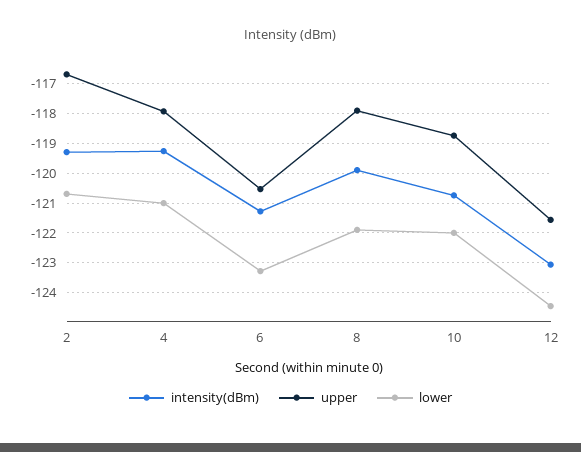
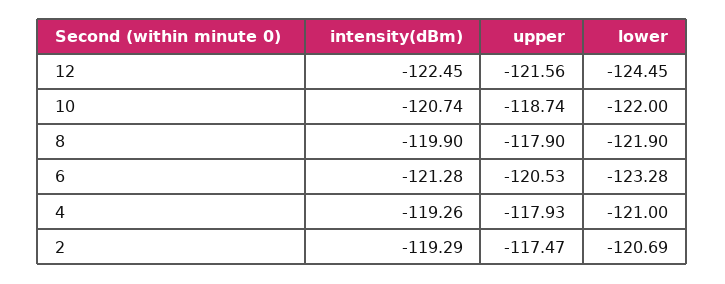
  {
    "intensity(dBm)": {
      "2": -119.29,
      "4": -119.26,
      "6": -121.28,
      "8": -119.9,
      "10": -120.74,
-     "12": -123
+     "12": -122.45
    },
    "upper": {
-     "2": -116.75,
+     "2": -117.47,
      "4": -117.93,
      "6": -120.53,
      "8": -117.9,
      "10": -118.74,
      "12": -121.56
    },
    "lower": {
      "2": -120.69,
      "4": -121,
      "6": -123.28,
      "8": -121.9,
      "10": -122,
      "12": -124.45
    }
  }

